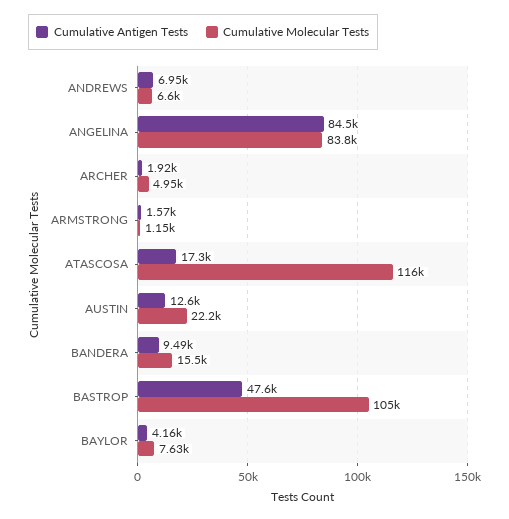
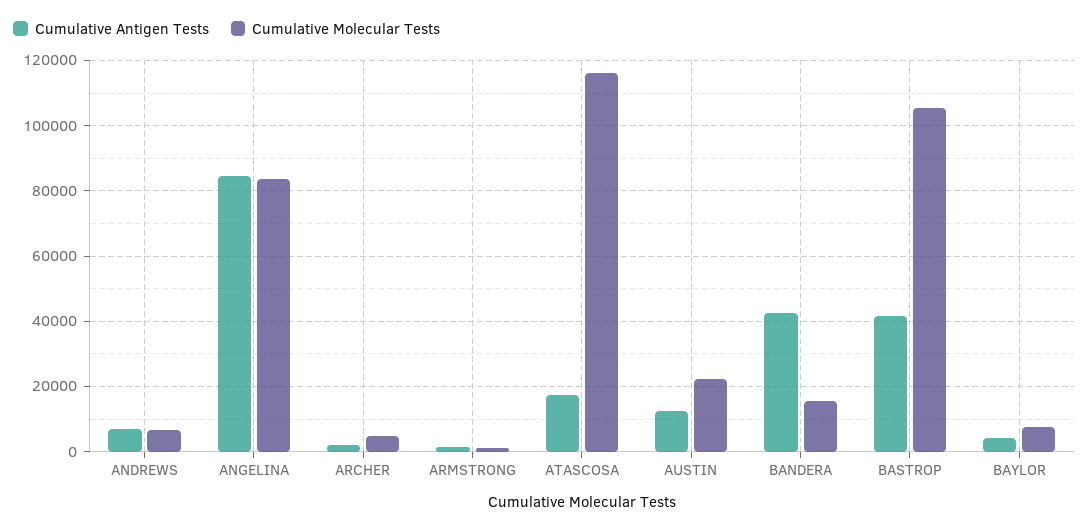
  {
    "Cumulative Antigen Tests": {
      "ANDREWS": 6950,
      "ANGELINA": 84500,
      "ARCHER": 1920,
      "ARMSTRONG": 1570,
      "ATASCOSA": 17300,
      "AUSTIN": 12600,
-     "BANDERA": 9490,
+     "BANDERA": 42000,
-     "BASTROP": 47600,
+     "BASTROP": 42000,
      "BAYLOR": 4160
    },
    "Cumulative Molecular Tests": {
      "ANDREWS": 6600,
      "ANGELINA": 83800,
      "ARCHER": 4950,
      "ARMSTRONG": 1150,
      "ATASCOSA": 116000,
      "AUSTIN": 22200,
      "BANDERA": 15500,
      "BASTROP": 105000,
      "BAYLOR": 7630
    }
  }

